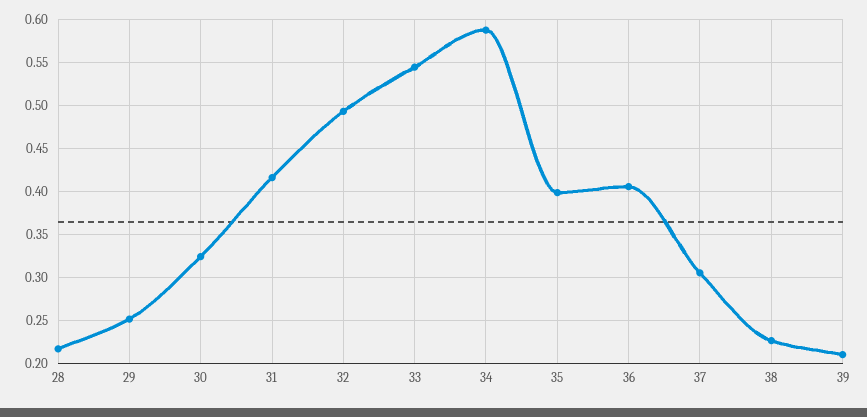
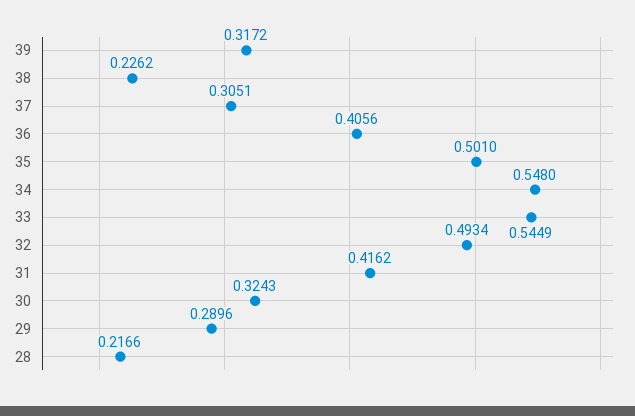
  {
    "28": 0.2166,
-   "29": 0.25,
+   "29": 0.2896,
    "30": 0.3243,
    "31": 0.4162,
    "32": 0.4934,
    "33": 0.5449,
-   "34": 0.59,
+   "34": 0.548,
-   "35": 0.4,
+   "35": 0.501,
    "36": 0.4056,
    "37": 0.3051,
    "38": 0.2262,
-   "39": 0.21
+   "39": 0.3172
  }

